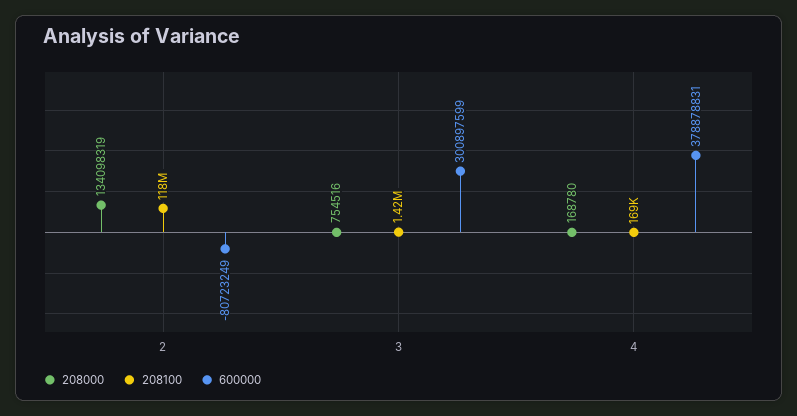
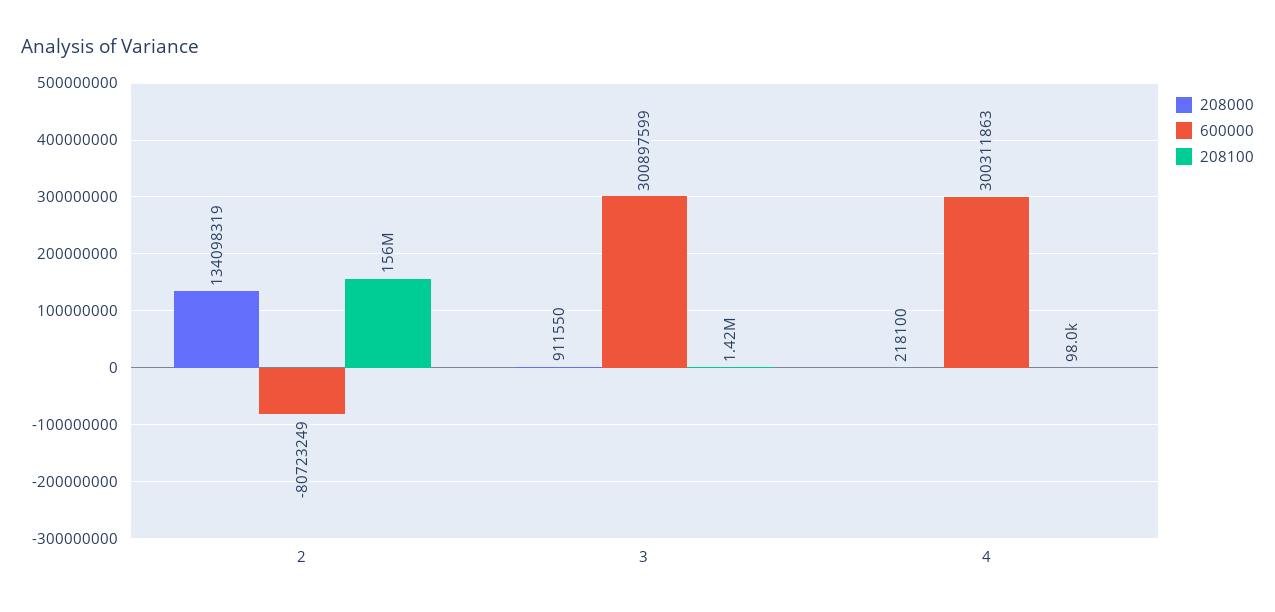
  {
    "208000": {
      "2": 134098319,
-     "3": 754516,
+     "3": 911550,
-     "4": 168780
+     "4": 218100
    },
    "208100": {
-     "2": 118000000,
+     "2": 156000000,
      "3": 1420000,
-     "4": 169000
+     "4": 98000
    },
    "600000": {
      "2": -80723249,
      "3": 300897599,
-     "4": 378878831
+     "4": 300311863
    }
  }

